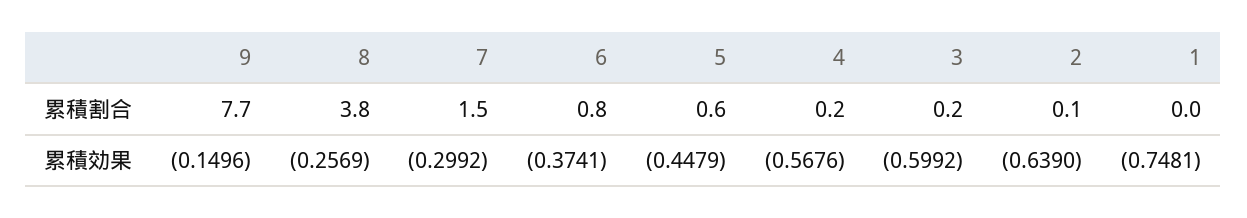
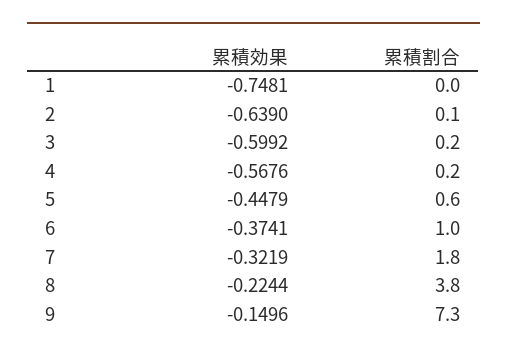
  {
    "9": {
-     "累積割合": 7.7,
+     "累積割合": 7.3,
      "累積効果": -0.1496
    },
    "8": {
      "累積割合": 3.8,
-     "累積効果": -0.2569
+     "累積効果": -0.2244
    },
    "7": {
-     "累積割合": 1.5,
+     "累積割合": 1.8,
-     "累積効果": -0.2992
+     "累積効果": -0.3219
    },
    "6": {
-     "累積割合": 0.8,
+     "累積割合": 1,
      "累積効果": -0.3741
    },
    "5": {
      "累積割合": 0.6,
      "累積効果": -0.4479
    },
    "4": {
      "累積割合": 0.2,
      "累積効果": -0.5676
    },
    "3": {
      "累積割合": 0.2,
      "累積効果": -0.5992
    },
    "2": {
      "累積割合": 0.1,
      "累積効果": -0.639
    },
    "1": {
      "累積割合": 0,
      "累積効果": -0.7481
    }
  }

